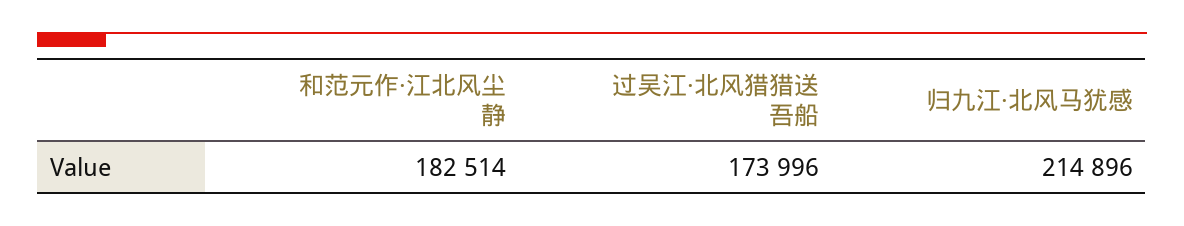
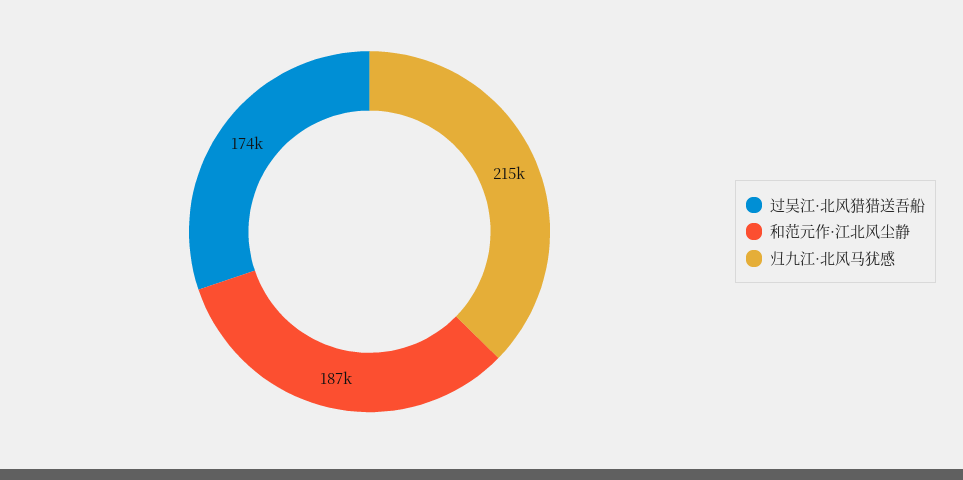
  {
-   "和范元作·江北风尘静": 182514,
+   "和范元作·江北风尘静": 187000,
    "过吴江·北风猎猎送吾船": 173996,
    "归九江·北风马犹感": 214896
  }

